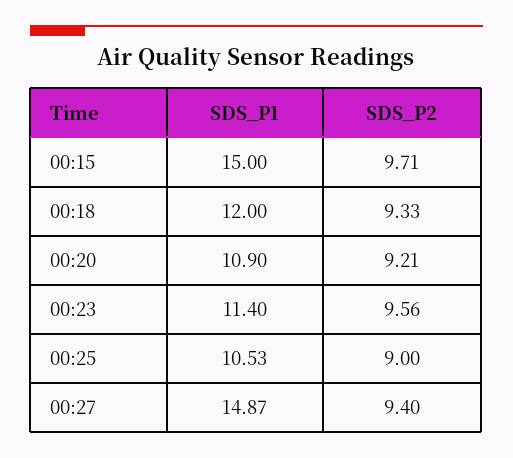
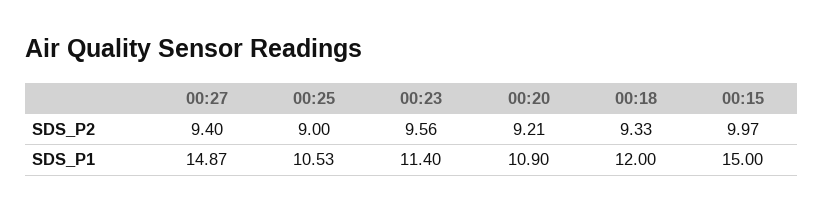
  {
    "SDS_P1": {
      "00:15": 15,
      "00:18": 12,
      "00:20": 10.9,
      "00:23": 11.4,
      "00:25": 10.53,
      "00:27": 14.87
    },
    "SDS_P2": {
-     "00:15": 9.71,
+     "00:15": 9.97,
      "00:18": 9.33,
      "00:20": 9.21,
      "00:23": 9.56,
      "00:25": 9,
      "00:27": 9.4
    }
  }

